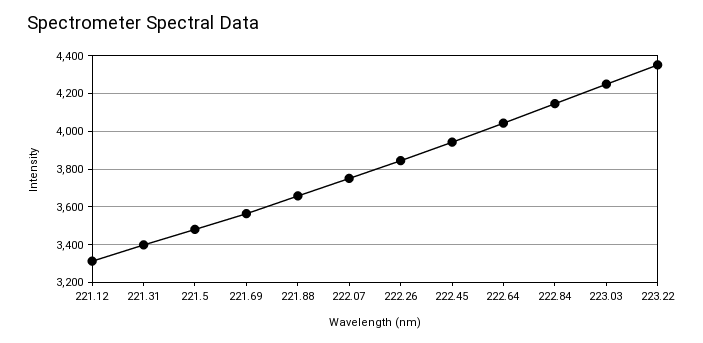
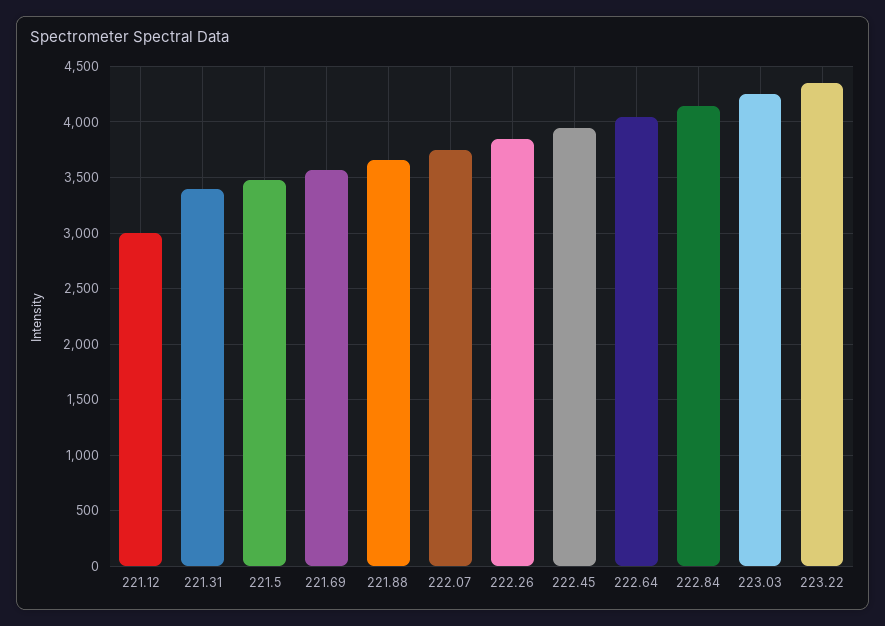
  {
-   "221.12": 3300,
+   "221.12": 3000,
    "221.31": 3400,
    "221.5": 3500,
    "221.69": 3550,
    "221.88": 3650,
    "222.07": 3750,
    "222.26": 3850,
    "222.45": 3950,
    "222.64": 4050,
    "222.84": 4150,
    "223.03": 4250,
    "223.22": 4350
  }

